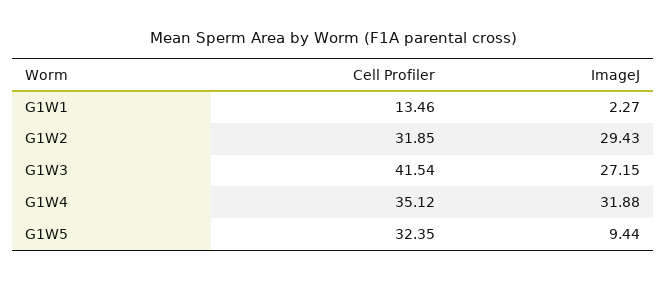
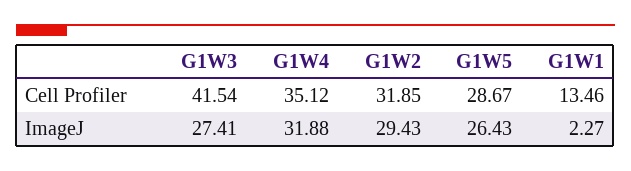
  {
    "Cell Profiler": {
      "G1W1": 13.46,
      "G1W2": 31.85,
      "G1W3": 41.54,
      "G1W4": 35.12,
-     "G1W5": 32.35
+     "G1W5": 28.67
    },
    "ImageJ": {
      "G1W1": 2.27,
      "G1W2": 29.43,
-     "G1W3": 27.15,
+     "G1W3": 27.41,
      "G1W4": 31.88,
-     "G1W5": 9.44
+     "G1W5": 26.43
    }
  }

